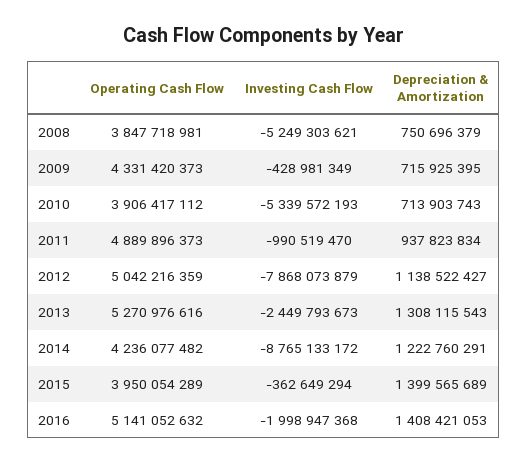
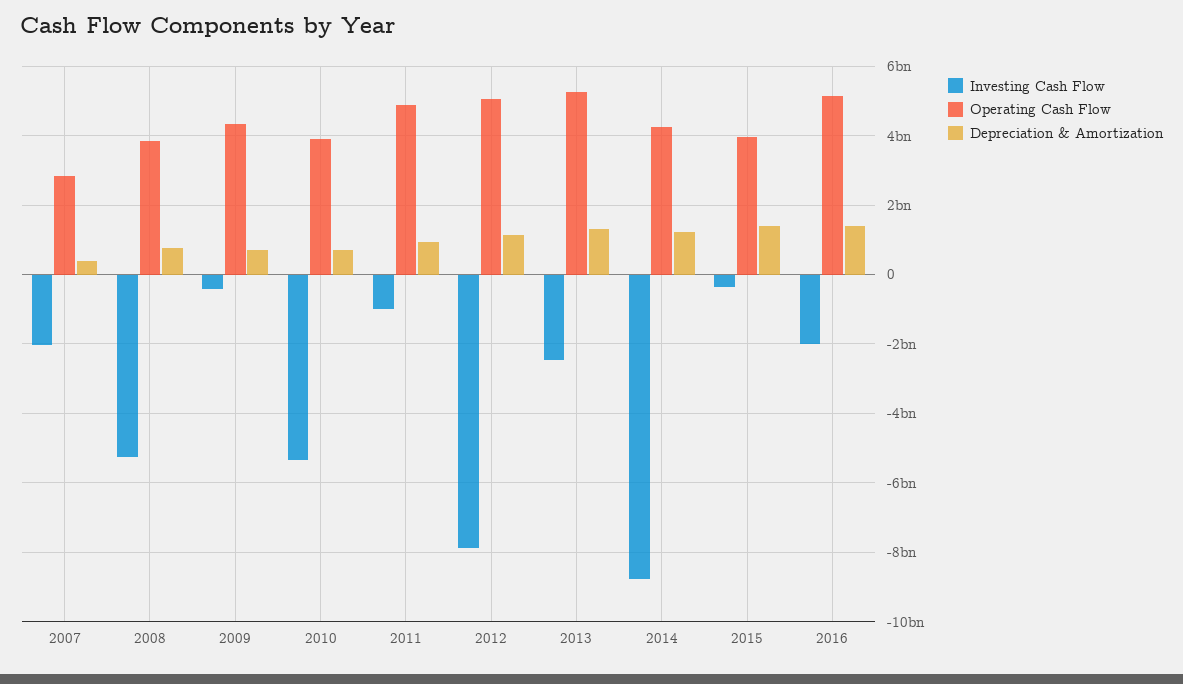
  {
    "Operating Cash Flow": {
      "2008": 3847718981,
      "2009": 4331420373,
      "2010": 3906417112,
      "2011": 4889896373,
      "2012": 5042216359,
      "2013": 5270976616,
      "2014": 4236077482,
      "2015": 3950054289,
-     "2016": 5141052632
+     "2016": 5141052632,
+     "2007": 2800000000
    },
    "Investing Cash Flow": {
      "2008": -5249303621,
      "2009": -428981349,
      "2010": -5339572193,
      "2011": -990519470,
      "2012": -7868073879,
      "2013": -2449793673,
      "2014": -8765133172,
      "2015": -362649294,
-     "2016": -1998947368
+     "2016": -1998947368,
+     "2007": -2000000000
    },
    "Depreciation & Amortization": {
      "2008": 750696379,
      "2009": 715925395,
      "2010": 713903743,
      "2011": 937823834,
      "2012": 1138522427,
      "2013": 1308115543,
      "2014": 1222760291,
      "2015": 1399565689,
-     "2016": 1408421053
+     "2016": 1408421053,
+     "2007": 400000000
    }
  }

